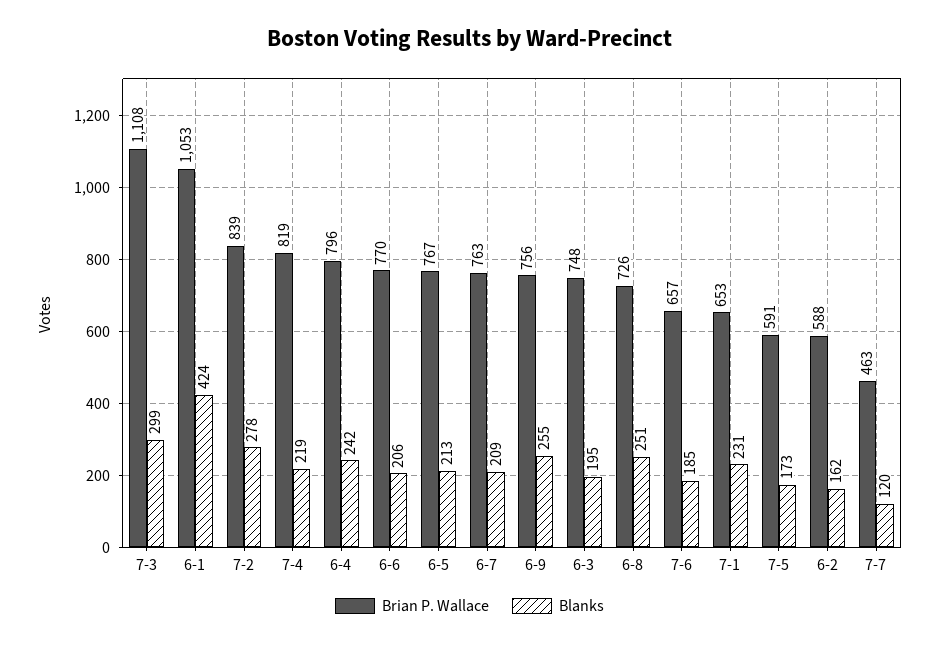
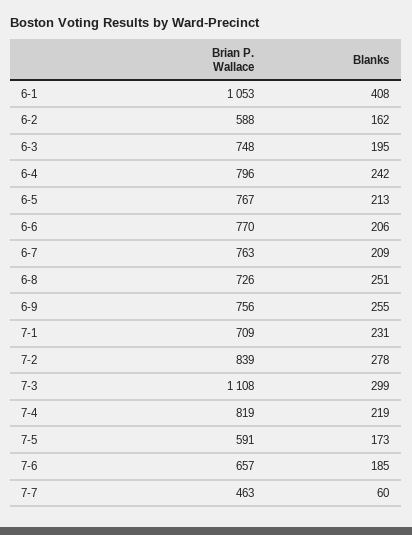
  {
    "Brian P. Wallace": {
      "7-3": 1108,
      "6-1": 1053,
      "7-2": 839,
      "7-4": 819,
      "6-4": 796,
      "6-6": 770,
      "6-5": 767,
      "6-7": 763,
      "6-9": 756,
      "6-3": 748,
      "6-8": 726,
      "7-6": 657,
-     "7-1": 653,
+     "7-1": 709,
      "7-5": 591,
      "6-2": 588,
      "7-7": 463
    },
    "Blanks": {
      "7-3": 299,
-     "6-1": 424,
+     "6-1": 408,
      "7-2": 278,
      "7-4": 219,
      "6-4": 242,
      "6-6": 206,
      "6-5": 213,
      "6-7": 209,
      "6-9": 255,
      "6-3": 195,
      "6-8": 251,
      "7-6": 185,
      "7-1": 231,
      "7-5": 173,
      "6-2": 162,
-     "7-7": 120
+     "7-7": 60
    }
  }

